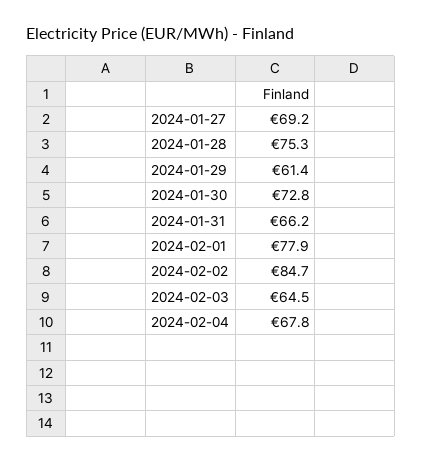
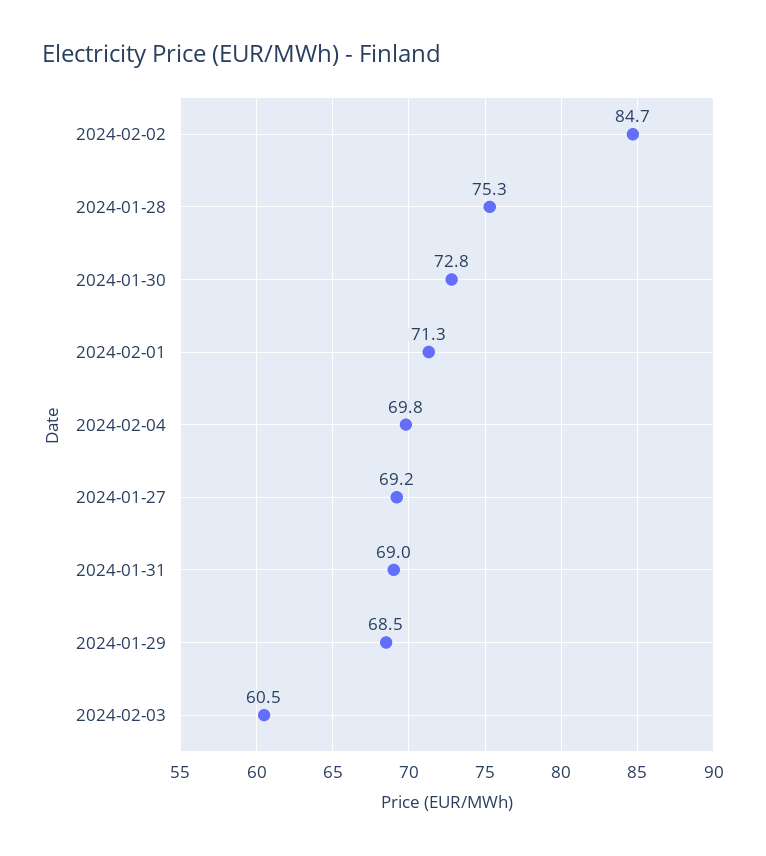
  {
    "2024-01-27": 69.2,
    "2024-01-28": 75.3,
-   "2024-01-29": 61.4,
+   "2024-01-29": 68.5,
    "2024-01-30": 72.8,
-   "2024-01-31": 66.2,
+   "2024-01-31": 69,
-   "2024-02-01": 77.9,
+   "2024-02-01": 71.3,
    "2024-02-02": 84.7,
-   "2024-02-03": 64.5,
+   "2024-02-03": 60.5,
-   "2024-02-04": 67.8
+   "2024-02-04": 69.8
  }

